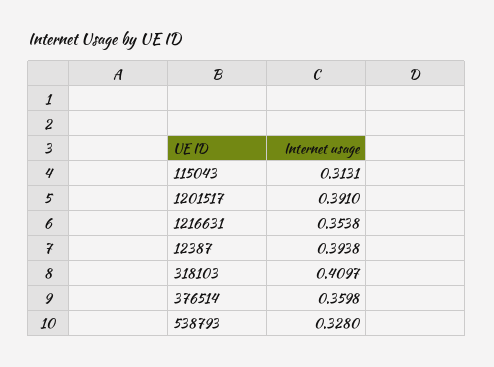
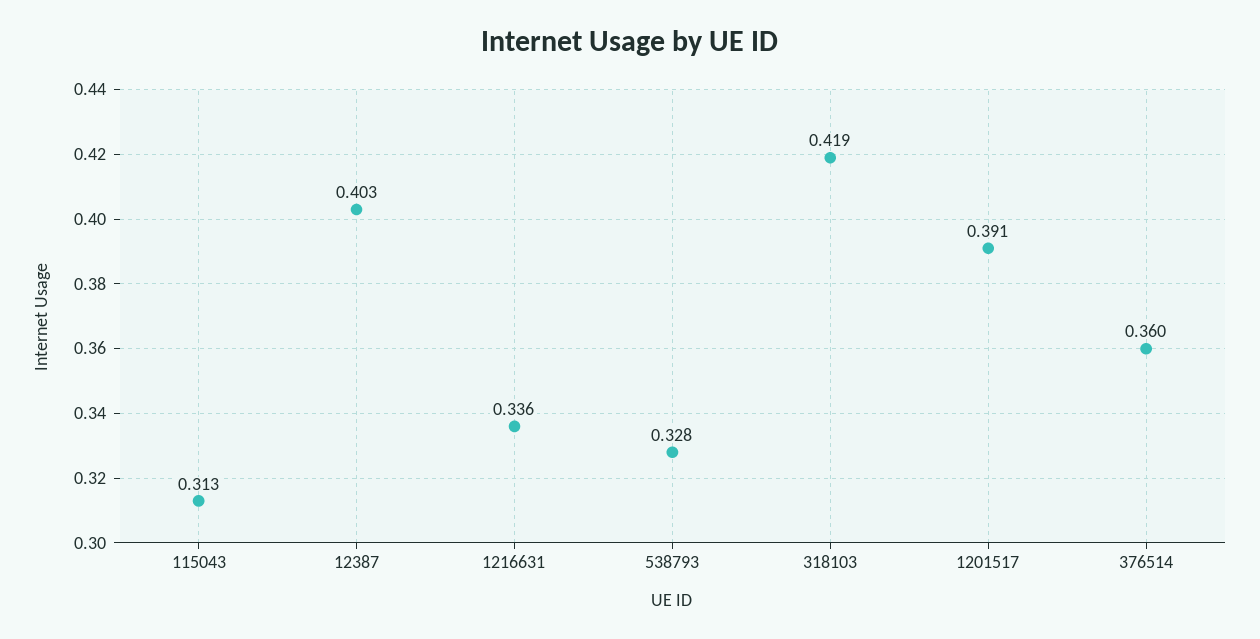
  {
    "115043": 0.3131,
    "1201517": 0.391,
-   "1216631": 0.3538,
+   "1216631": 0.336,
-   "12387": 0.3938,
+   "12387": 0.403,
-   "318103": 0.4097,
+   "318103": 0.419,
    "376514": 0.3598,
    "538793": 0.328
  }

